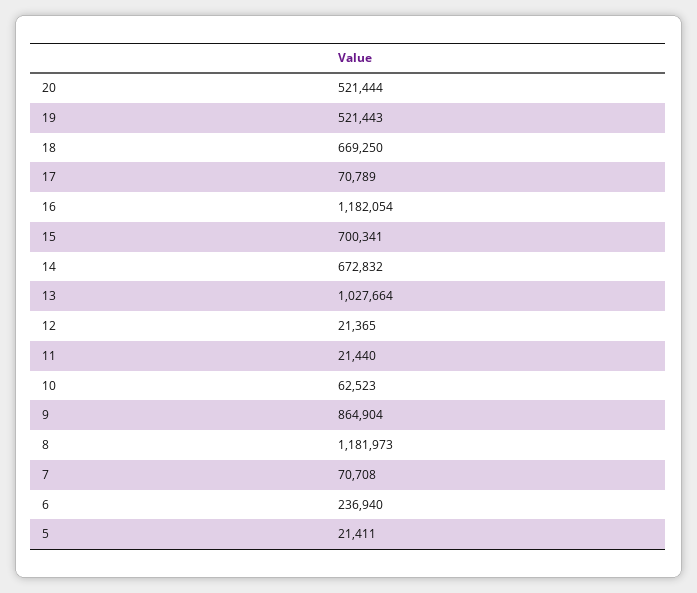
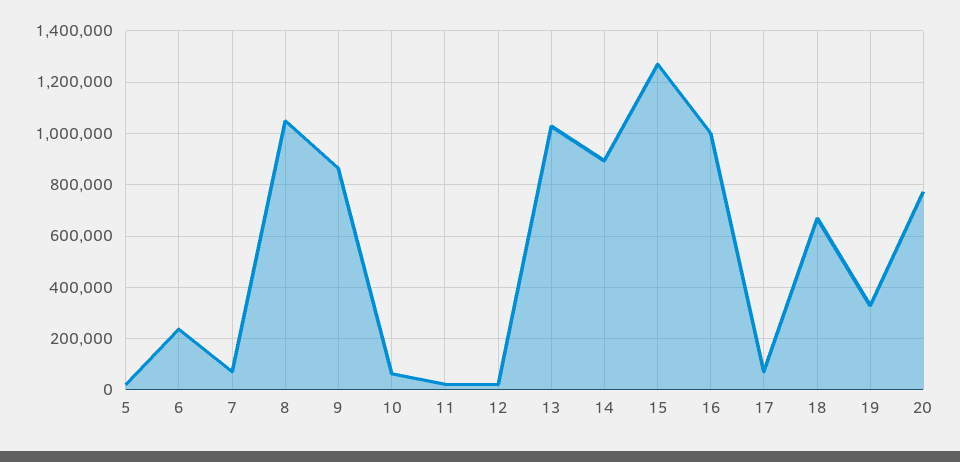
  {
-   "20": 521444,
+   "20": 775000,
-   "19": 521443,
+   "19": 325000,
    "18": 669250,
    "17": 70789,
-   "16": 1182054,
+   "16": 1000000,
-   "15": 700341,
+   "15": 1275000,
-   "14": 672832,
+   "14": 900000,
    "13": 1027664,
    "12": 21365,
    "11": 21440,
    "10": 62523,
    "9": 864904,
-   "8": 1181973,
+   "8": 1050000,
    "7": 70708,
    "6": 236940,
    "5": 21411
  }

